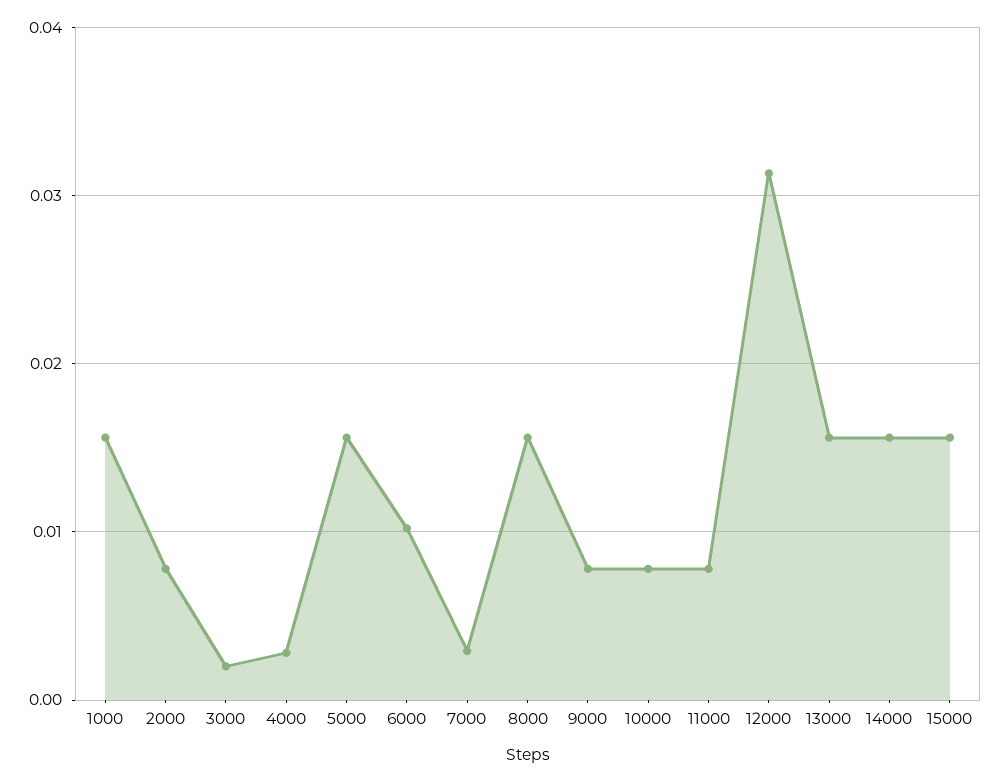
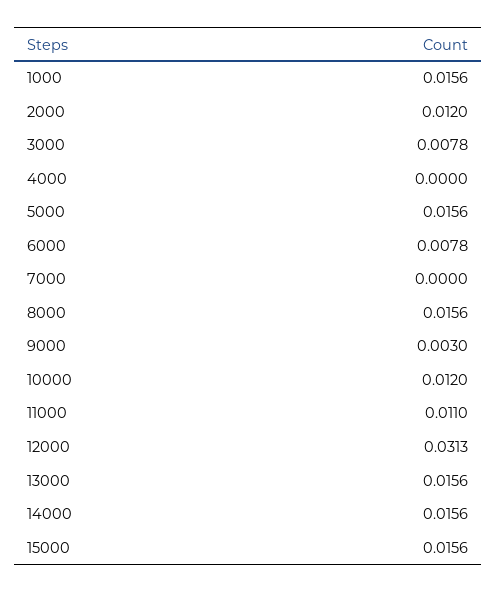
  {
    "1000": 0.0156,
-   "2000": 0.008,
+   "2000": 0.012,
-   "3000": 0.002,
+   "3000": 0.0078,
-   "4000": 0.003,
+   "4000": 0,
    "5000": 0.0156,
-   "6000": 0.01,
+   "6000": 0.0078,
-   "7000": 0.003,
+   "7000": 0,
    "8000": 0.0156,
-   "9000": 0.008,
+   "9000": 0.003,
-   "10000": 0.008,
+   "10000": 0.012,
-   "11000": 0.008,
+   "11000": 0.011,
    "12000": 0.0313,
    "13000": 0.0156,
    "14000": 0.0156,
    "15000": 0.0156
  }

